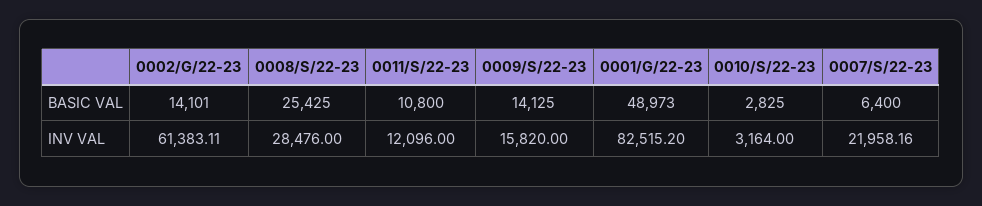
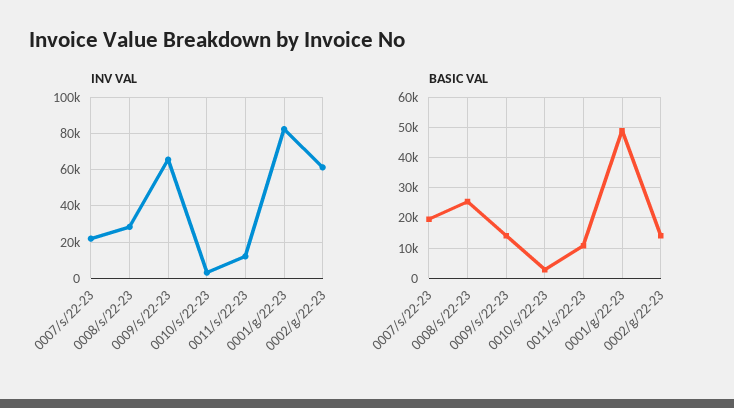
  {
    "BASIC VAL": {
      "0002/G/22-23": 14101,
      "0008/S/22-23": 25425,
      "0011/S/22-23": 10800,
      "0009/S/22-23": 14125,
      "0001/G/22-23": 48973,
      "0010/S/22-23": 2825,
-     "0007/S/22-23": 6400
+     "0007/S/22-23": 20000
    },
    "INV VAL": {
      "0002/G/22-23": 61383.11,
      "0008/S/22-23": 28476,
      "0011/S/22-23": 12096,
-     "0009/S/22-23": 15820,
+     "0009/S/22-23": 65000,
      "0001/G/22-23": 82515.2,
      "0010/S/22-23": 3164,
      "0007/S/22-23": 21958.16
    }
  }

